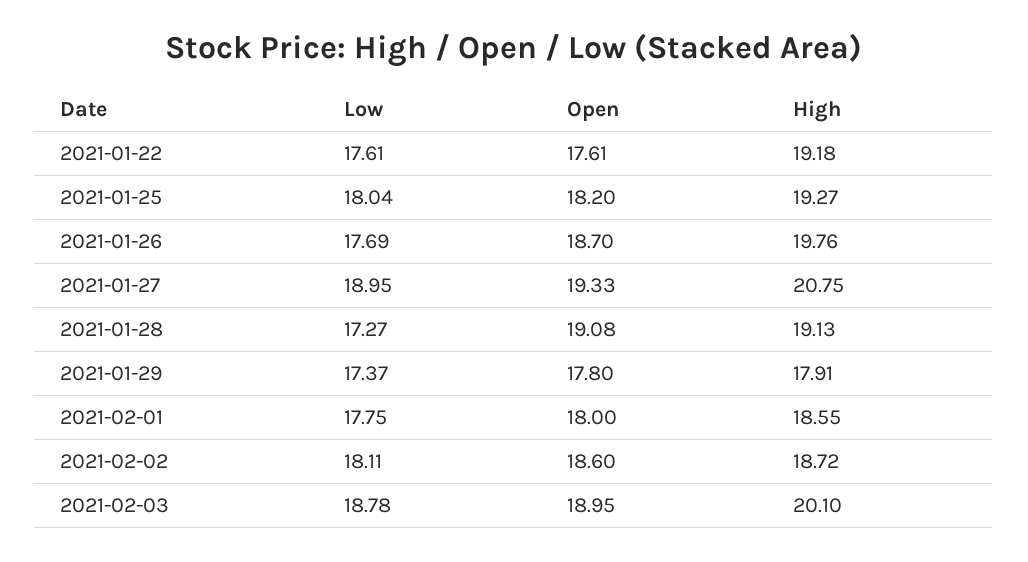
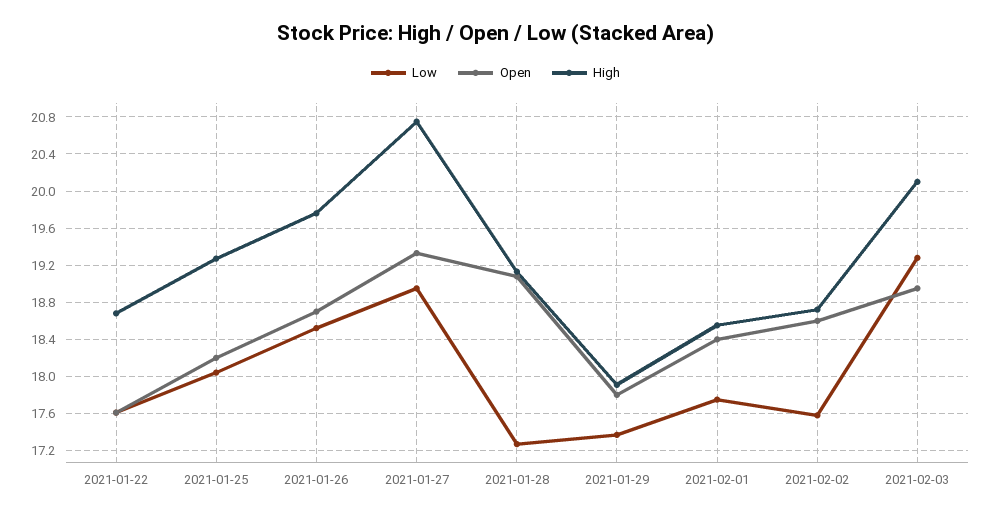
  {
    "Low": {
      "2021-01-22": 17.61,
      "2021-01-25": 18.04,
-     "2021-01-26": 17.69,
+     "2021-01-26": 18.5,
      "2021-01-27": 18.95,
      "2021-01-28": 17.27,
      "2021-01-29": 17.37,
      "2021-02-01": 17.75,
-     "2021-02-02": 18.11,
+     "2021-02-02": 17.6,
-     "2021-02-03": 18.78
+     "2021-02-03": 19.3
    },
    "Open": {
      "2021-01-22": 17.61,
      "2021-01-25": 18.2,
      "2021-01-26": 18.7,
      "2021-01-27": 19.33,
      "2021-01-28": 19.08,
      "2021-01-29": 17.8,
-     "2021-02-01": 18,
+     "2021-02-01": 18.4,
      "2021-02-02": 18.6,
      "2021-02-03": 18.95
    },
    "High": {
-     "2021-01-22": 19.18,
+     "2021-01-22": 18.7,
      "2021-01-25": 19.27,
      "2021-01-26": 19.76,
      "2021-01-27": 20.75,
      "2021-01-28": 19.13,
      "2021-01-29": 17.91,
      "2021-02-01": 18.55,
      "2021-02-02": 18.72,
      "2021-02-03": 20.1
    }
  }

